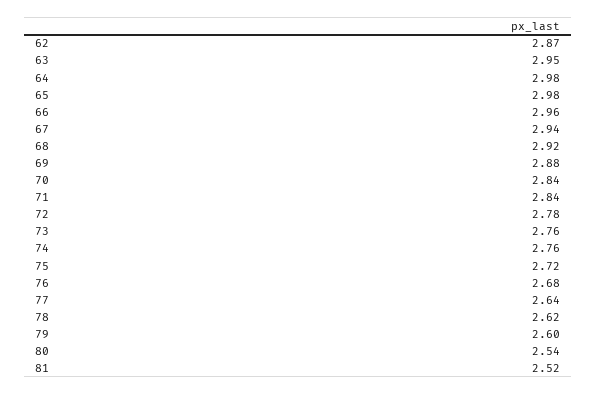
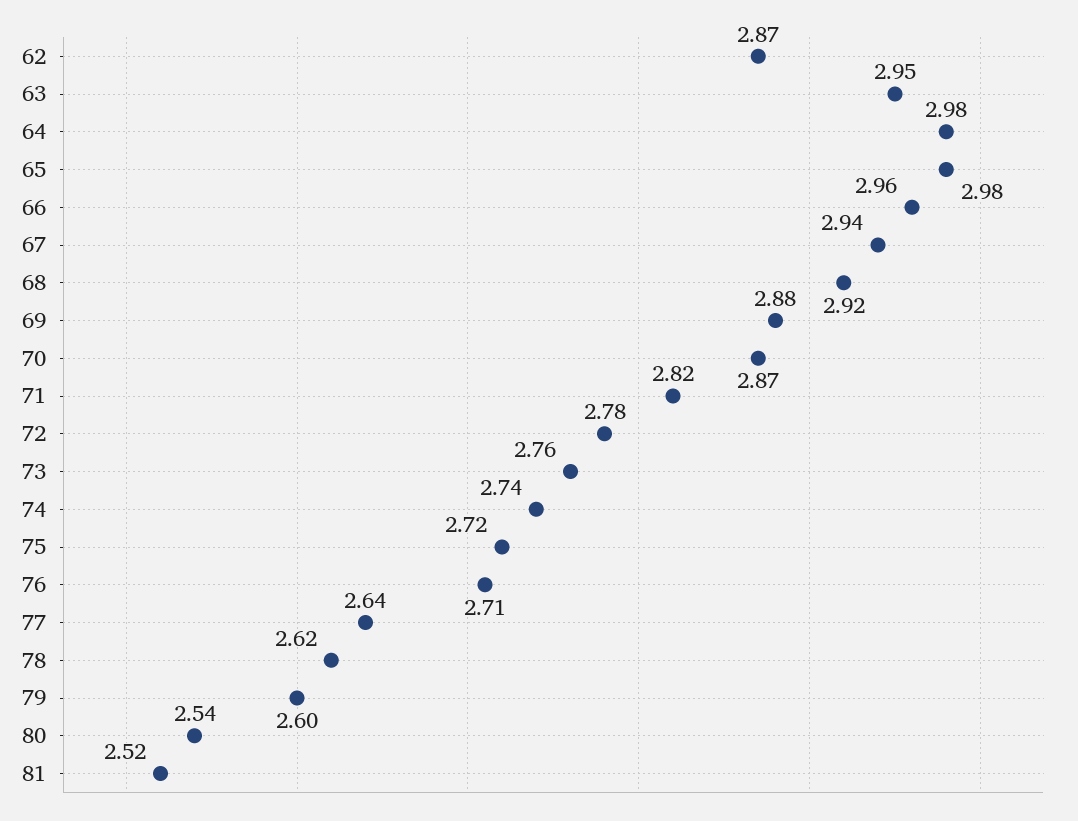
  {
    "62": 2.87,
    "63": 2.95,
    "64": 2.98,
    "65": 2.98,
    "66": 2.96,
    "67": 2.94,
    "68": 2.92,
    "69": 2.88,
-   "70": 2.84,
+   "70": 2.87,
-   "71": 2.84,
+   "71": 2.82,
    "72": 2.78,
    "73": 2.76,
-   "74": 2.76,
+   "74": 2.74,
    "75": 2.72,
-   "76": 2.68,
+   "76": 2.71,
    "77": 2.64,
    "78": 2.62,
    "79": 2.6,
    "80": 2.54,
    "81": 2.52
  }

